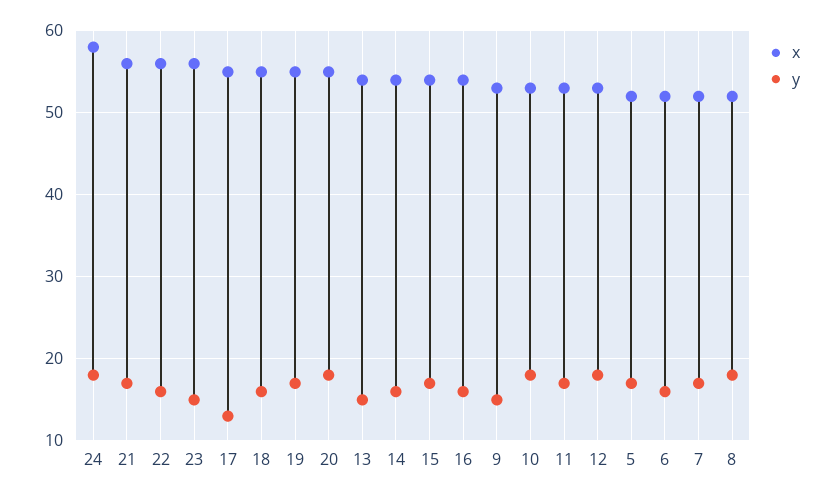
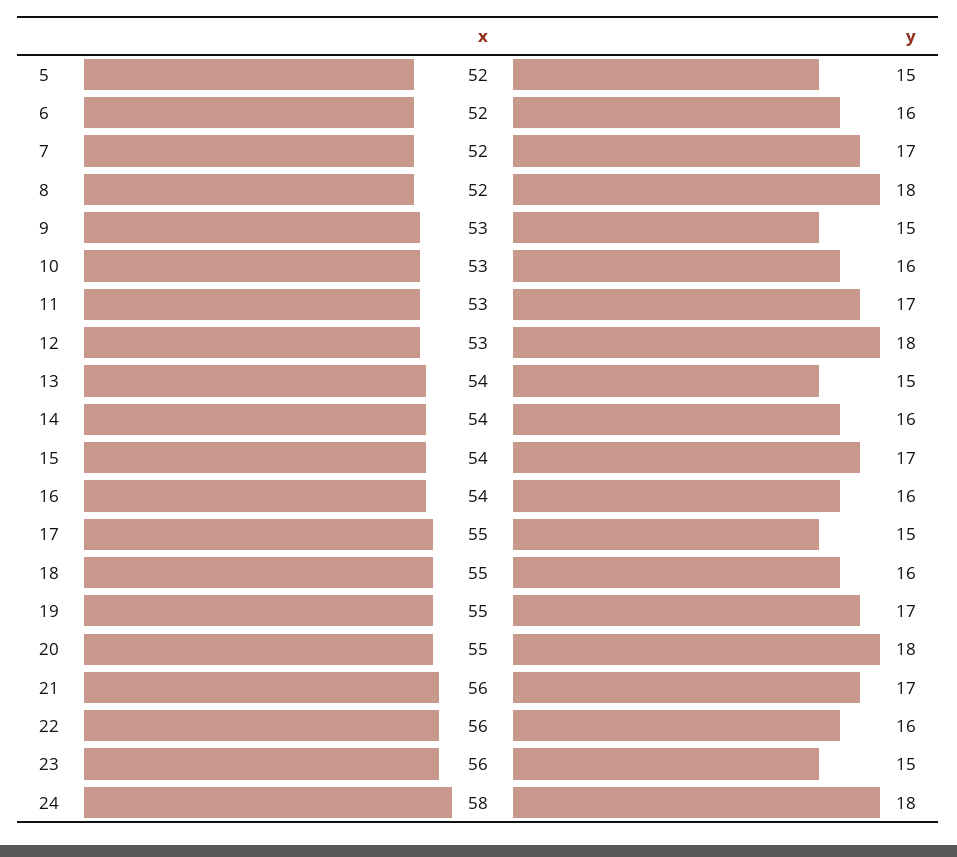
  {
    "x": {
      "24": 58,
      "21": 56,
      "22": 56,
      "23": 56,
      "17": 55,
      "18": 55,
      "19": 55,
      "20": 55,
      "13": 54,
      "14": 54,
      "15": 54,
      "16": 54,
      "9": 53,
      "10": 53,
      "11": 53,
      "12": 53,
      "5": 52,
      "6": 52,
      "7": 52,
      "8": 52
    },
    "y": {
      "24": 18,
      "21": 17,
      "22": 16,
      "23": 15,
-     "17": 13,
+     "17": 15,
      "18": 16,
      "19": 17,
      "20": 18,
      "13": 15,
      "14": 16,
      "15": 17,
      "16": 16,
      "9": 15,
-     "10": 18,
+     "10": 16,
      "11": 17,
      "12": 18,
-     "5": 17,
+     "5": 15,
      "6": 16,
      "7": 17,
      "8": 18
    }
  }

